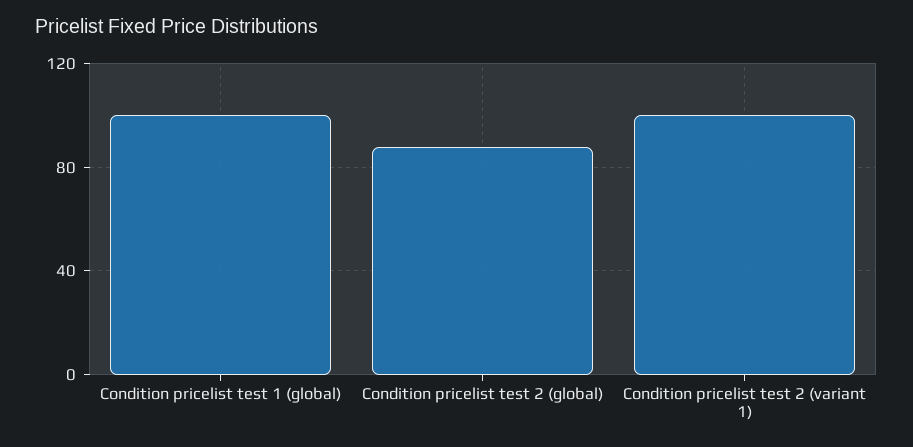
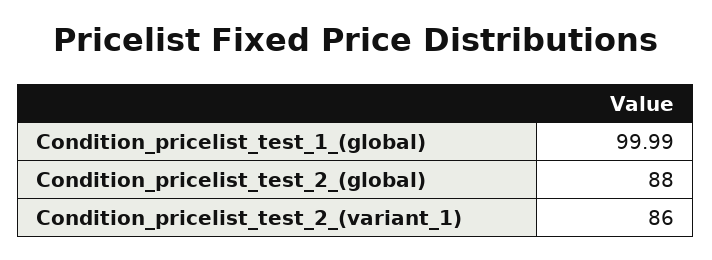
  {
    "Condition pricelist test 1 (global)": 99.99,
    "Condition pricelist test 2 (global)": 88,
-   "Condition pricelist test 2 (variant 1)": 100
+   "Condition pricelist test 2 (variant 1)": 86
  }

